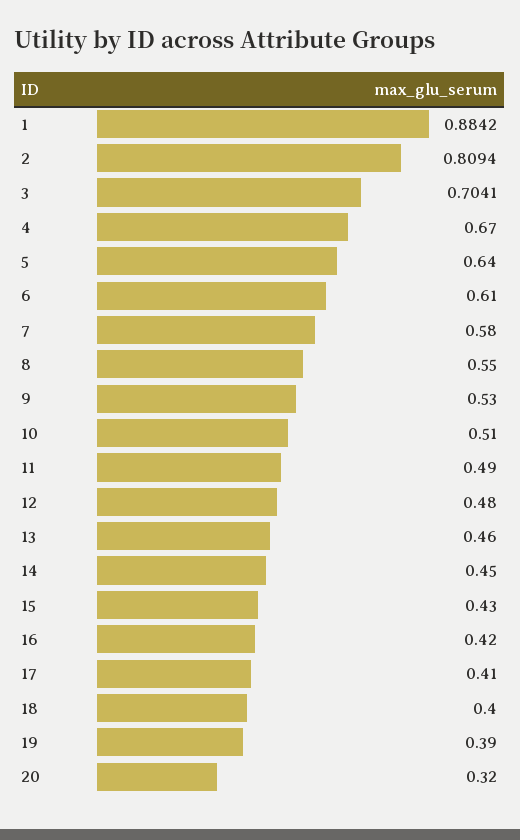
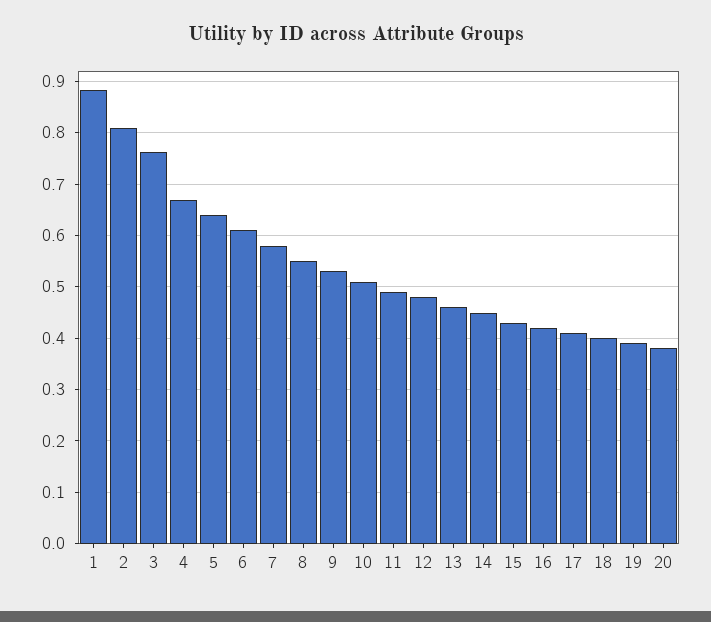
  {
    "1": 0.8842,
    "2": 0.8094,
-   "3": 0.7041,
+   "3": 0.76,
    "4": 0.67,
    "5": 0.64,
    "6": 0.61,
    "7": 0.58,
    "8": 0.55,
    "9": 0.53,
    "10": 0.51,
    "11": 0.49,
    "12": 0.48,
    "13": 0.46,
    "14": 0.45,
    "15": 0.43,
    "16": 0.42,
    "17": 0.41,
    "18": 0.4,
    "19": 0.39,
-   "20": 0.32
+   "20": 0.38
  }

